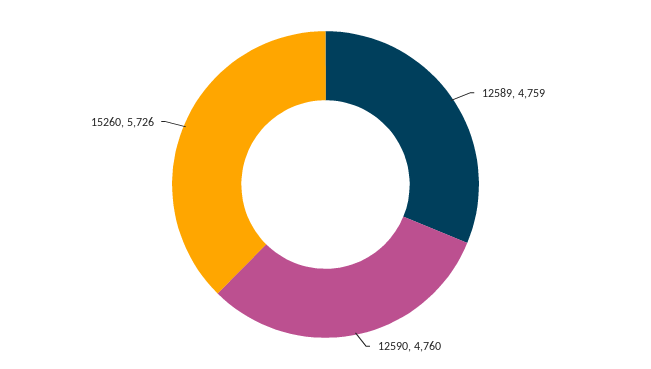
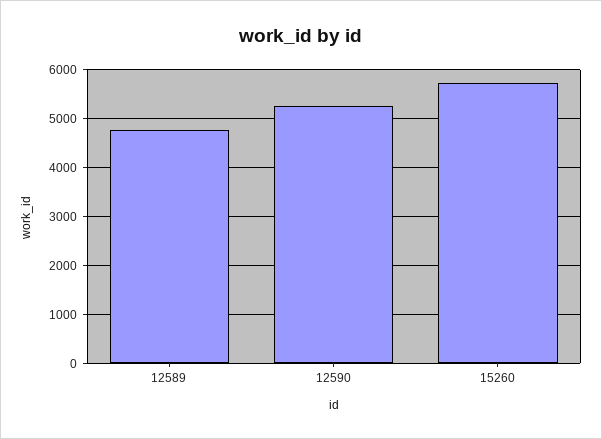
  {
    "12589": 4759,
-   "12590": 4760,
+   "12590": 5200,
    "15260": 5726
  }

